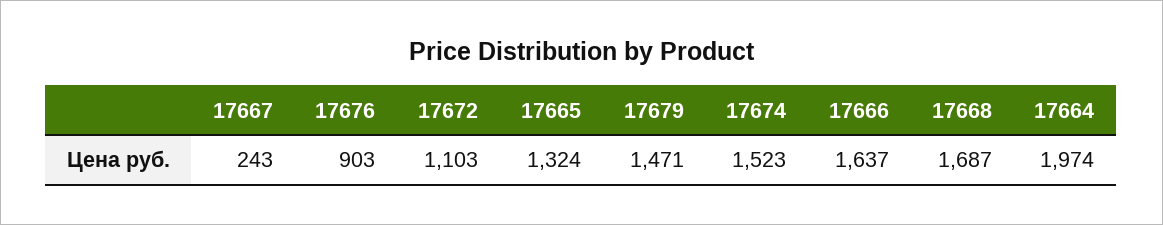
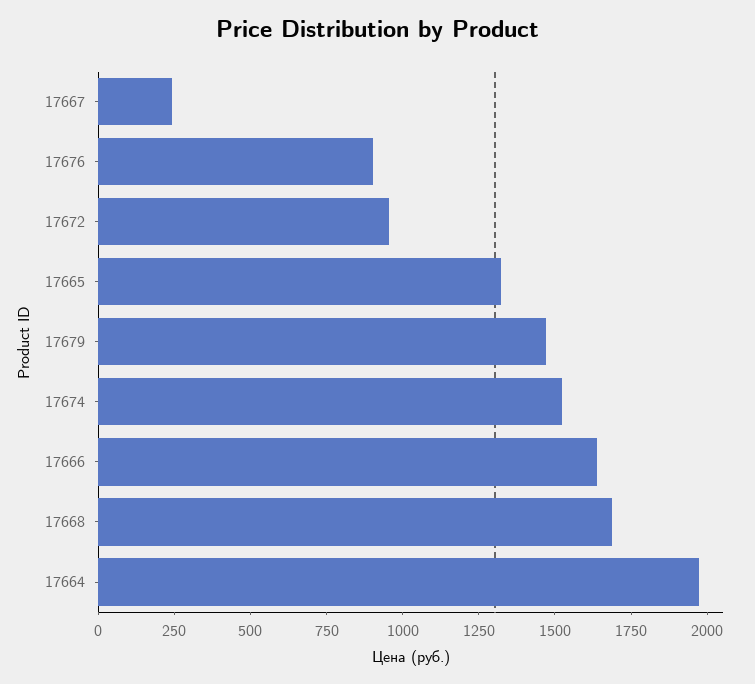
  {
    "17667": 243,
    "17676": 903,
-   "17672": 1103,
+   "17672": 950,
    "17665": 1324,
    "17679": 1471,
    "17674": 1523,
    "17666": 1637,
    "17668": 1687,
    "17664": 1974
  }

